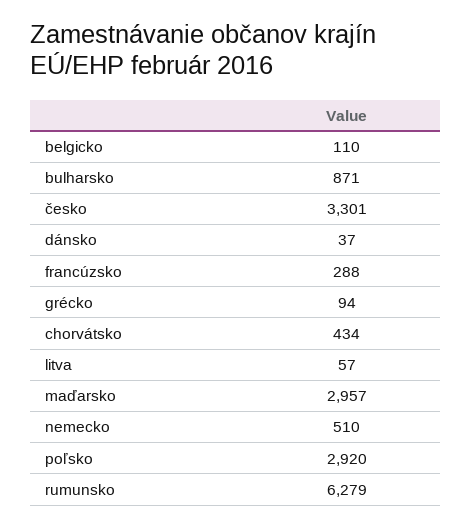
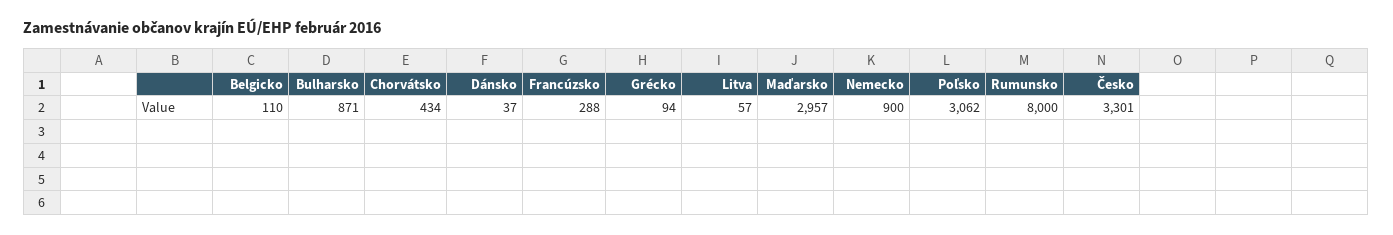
  {
    "belgicko": 110,
    "bulharsko": 871,
    "česko": 3301,
    "dánsko": 37,
    "francúzsko": 288,
    "grécko": 94,
    "chorvátsko": 434,
    "litva": 57,
    "maďarsko": 2957,
-   "nemecko": 510,
+   "nemecko": 900,
-   "poľsko": 2920,
+   "poľsko": 3062,
-   "rumunsko": 6279
+   "rumunsko": 8000
  }

